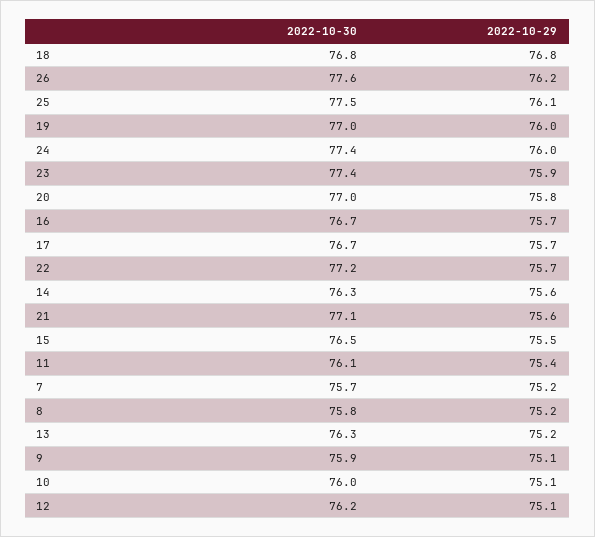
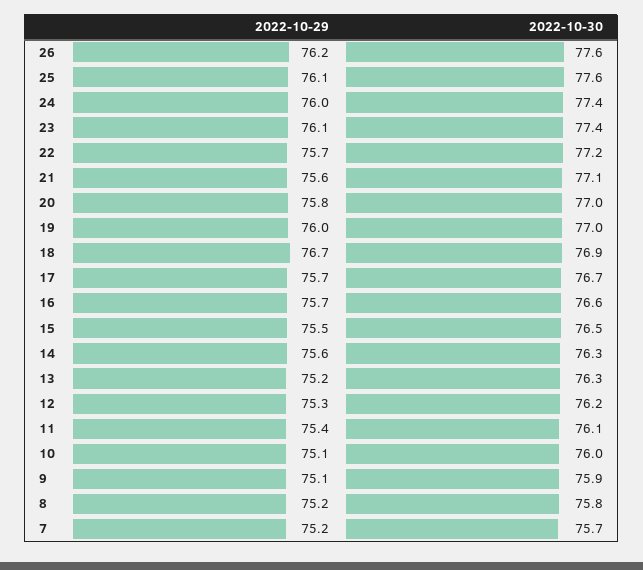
  {
    "2022-10-30": {
-     "18": 76.8,
+     "18": 76.9,
      "26": 77.6,
-     "25": 77.5,
+     "25": 77.6,
      "19": 77,
      "24": 77.4,
      "23": 77.4,
      "20": 77,
-     "16": 76.7,
+     "16": 76.6,
      "17": 76.7,
      "22": 77.2,
      "14": 76.3,
      "21": 77.1,
      "15": 76.5,
      "11": 76.1,
      "7": 75.7,
      "8": 75.8,
      "13": 76.3,
      "9": 75.9,
      "10": 76,
      "12": 76.2
    },
    "2022-10-29": {
-     "18": 76.8,
+     "18": 76.7,
      "26": 76.2,
      "25": 76.1,
      "19": 76,
      "24": 76,
-     "23": 75.9,
+     "23": 76.1,
      "20": 75.8,
      "16": 75.7,
      "17": 75.7,
      "22": 75.7,
      "14": 75.6,
      "21": 75.6,
      "15": 75.5,
      "11": 75.4,
      "7": 75.2,
      "8": 75.2,
      "13": 75.2,
      "9": 75.1,
      "10": 75.1,
-     "12": 75.1
+     "12": 75.3
    }
  }

